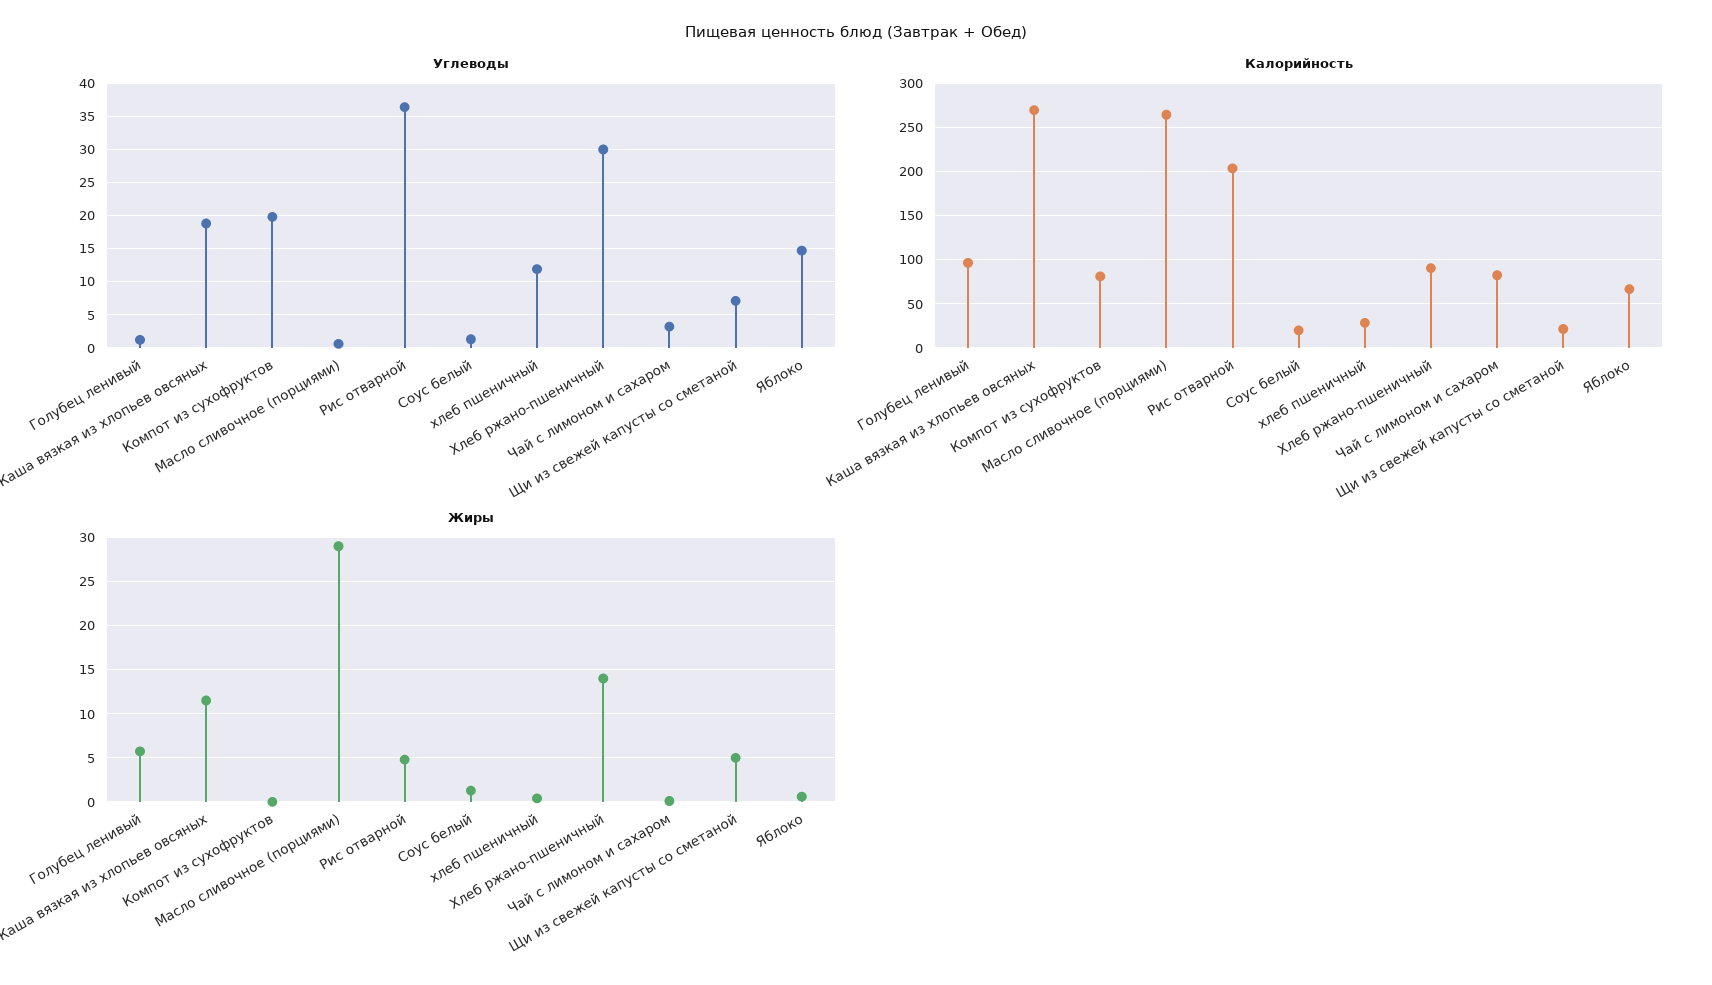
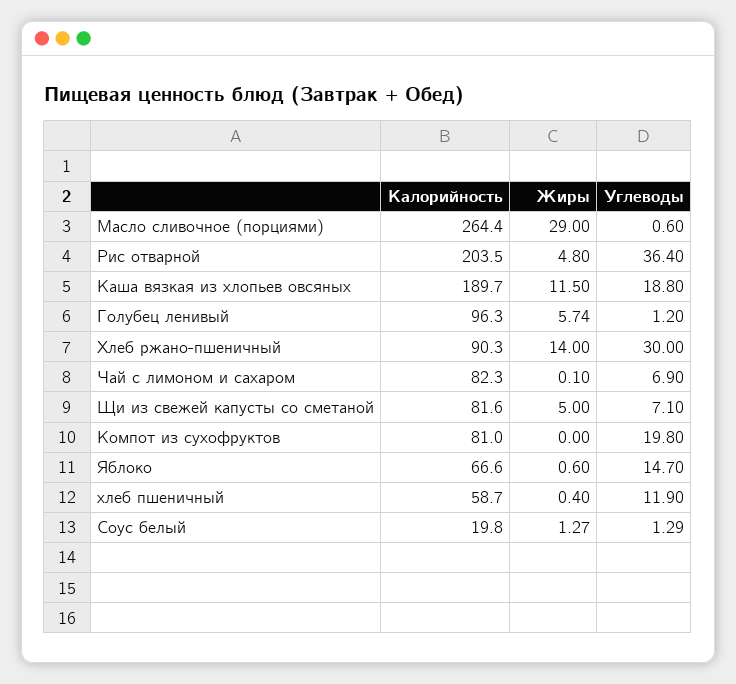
  {
    "Углеводы": {
      "Голубец ленивый": 1.2,
      "Каша вязкая из хлопьев овсяных": 18.8,
      "Компот из сухофруктов": 19.8,
      "Масло сливочное (порциями)": 0.6,
      "Рис отварной": 36.4,
      "Соус белый": 1.29,
      "хлеб пшеничный": 11.9,
      "Хлеб ржано-пшеничный": 30,
-     "Чай с лимоном и сахаром": 3,
+     "Чай с лимоном и сахаром": 6.9,
      "Щи из свежей капусты со сметаной": 7.1,
      "Яблоко": 14.7
    },
    "Калорийность": {
      "Голубец ленивый": 96.3,
-     "Каша вязкая из хлопьев овсяных": 270,
+     "Каша вязкая из хлопьев овсяных": 189.7,
      "Компот из сухофруктов": 81,
      "Масло сливочное (порциями)": 264.4,
      "Рис отварной": 203.5,
      "Соус белый": 19.8,
-     "хлеб пшеничный": 30,
+     "хлеб пшеничный": 58.7,
      "Хлеб ржано-пшеничный": 90.3,
      "Чай с лимоном и сахаром": 82.3,
-     "Щи из свежей капусты со сметаной": 20,
+     "Щи из свежей капусты со сметаной": 81.6,
      "Яблоко": 66.6
    },
    "Жиры": {
      "Голубец ленивый": 5.74,
      "Каша вязкая из хлопьев овсяных": 11.5,
      "Компот из сухофруктов": 0,
      "Масло сливочное (порциями)": 29,
      "Рис отварной": 4.8,
      "Соус белый": 1.27,
      "хлеб пшеничный": 0.4,
      "Хлеб ржано-пшеничный": 14,
      "Чай с лимоном и сахаром": 0.1,
      "Щи из свежей капусты со сметаной": 5,
      "Яблоко": 0.6
    }
  }

